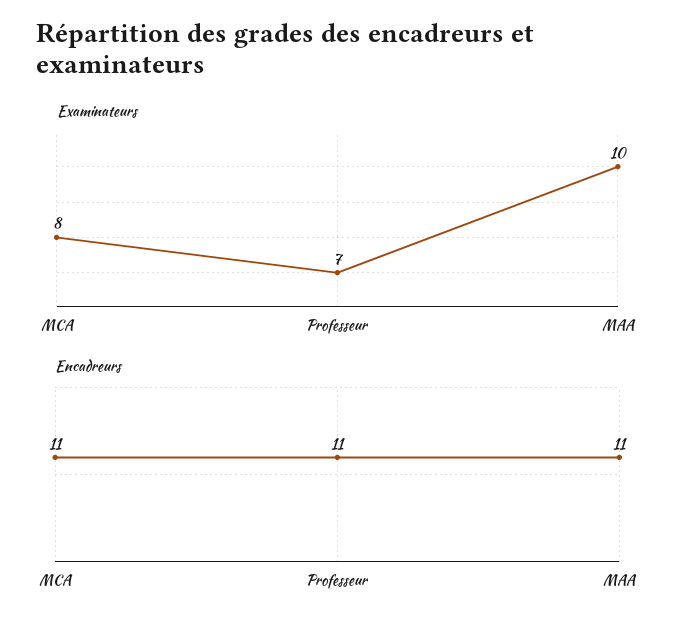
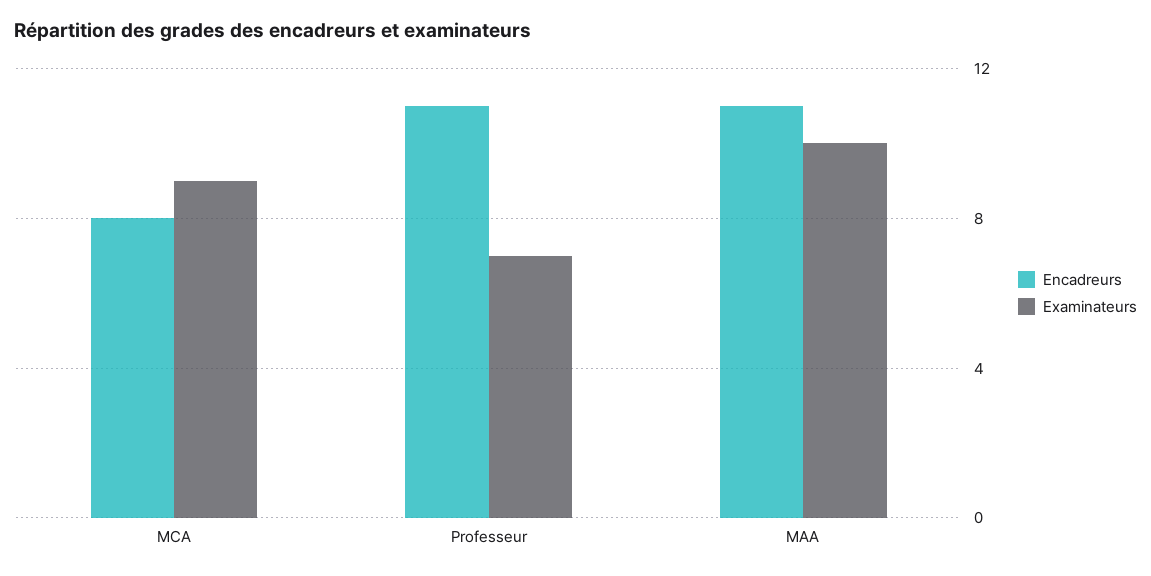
  {
    "Examinateurs": {
-     "MCA": 8,
+     "MCA": 9,
      "Professeur": 7,
      "MAA": 10
    },
    "Encadreurs": {
-     "MCA": 11,
+     "MCA": 8,
      "Professeur": 11,
      "MAA": 11
    }
  }

